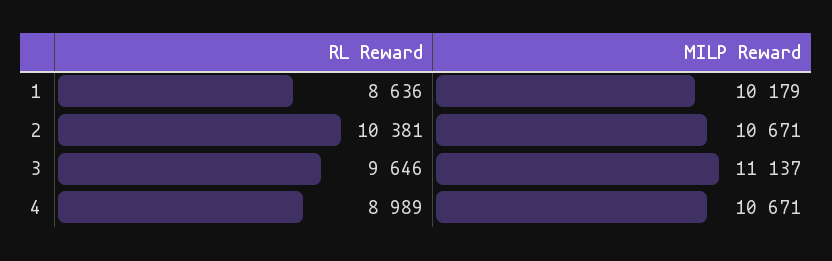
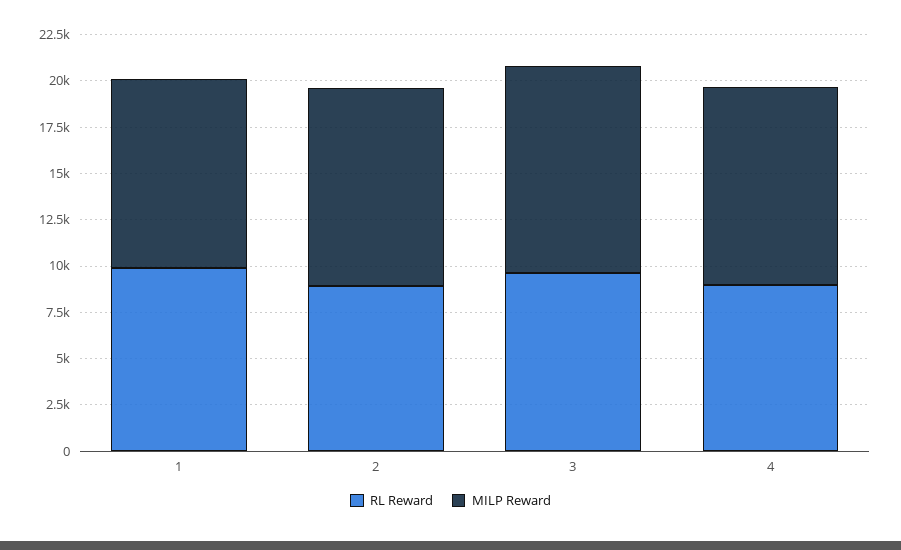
  {
    "RL Reward": {
-     "1": 8636,
+     "1": 10000,
-     "2": 10381,
+     "2": 9000,
      "3": 9646,
      "4": 8989
    },
    "MILP Reward": {
      "1": 10179,
      "2": 10671,
      "3": 11137,
      "4": 10671
    }
  }

